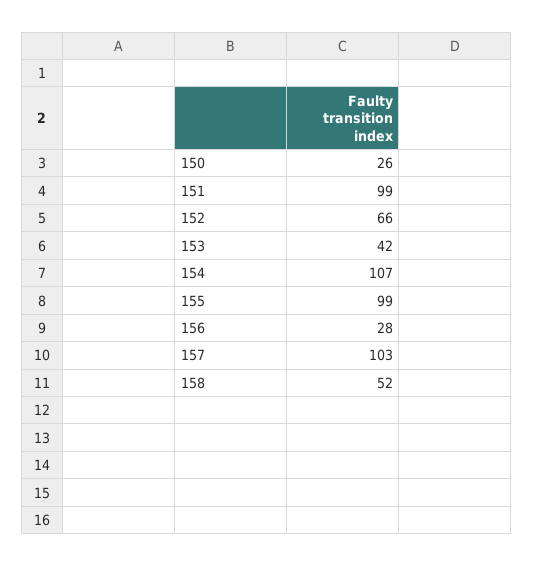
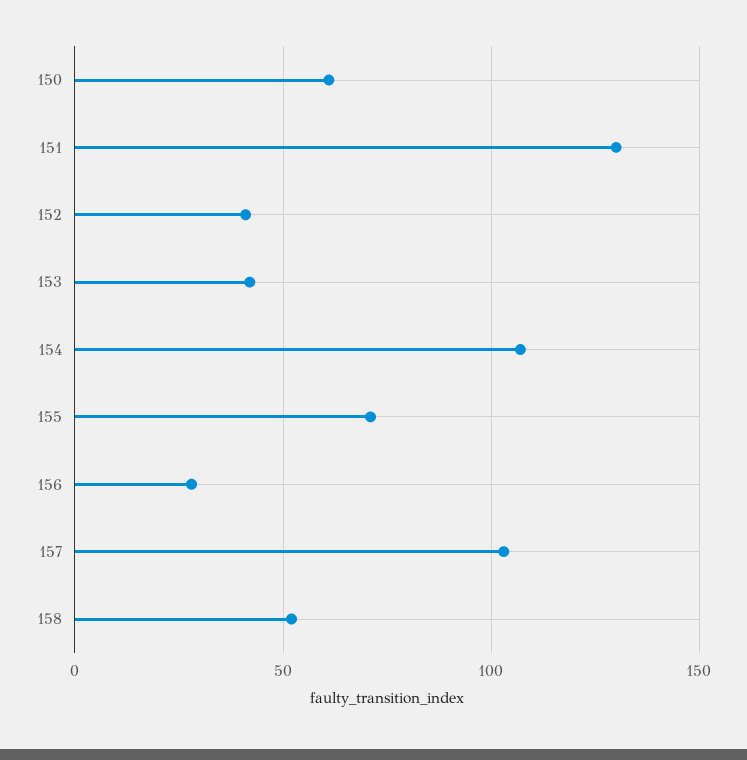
  {
-   "150": 26,
+   "150": 60,
-   "151": 99,
+   "151": 130,
-   "152": 66,
+   "152": 40,
    "153": 42,
    "154": 107,
-   "155": 99,
+   "155": 70,
    "156": 28,
    "157": 103,
    "158": 52
  }

